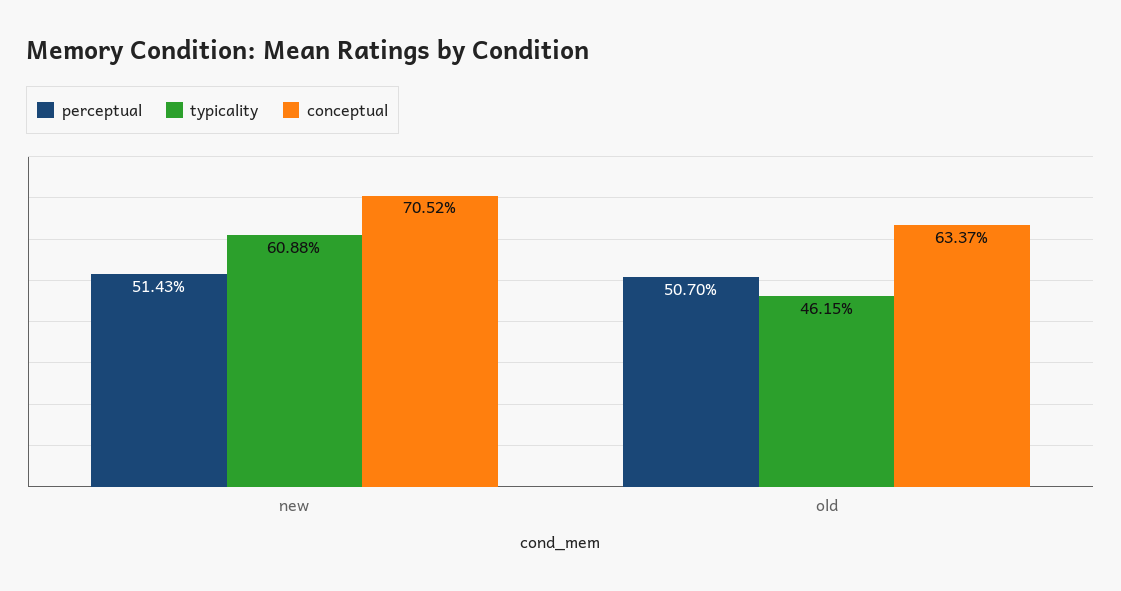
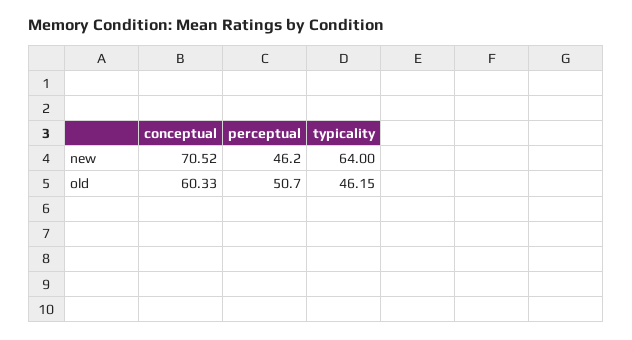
  {
    "perceptual": {
-     "new": 51.43,
+     "new": 46.2,
      "old": 50.7
    },
    "typicality": {
-     "new": 60.88,
+     "new": 64,
      "old": 46.15
    },
    "conceptual": {
      "new": 70.52,
-     "old": 63.37
+     "old": 60.33
    }
  }

